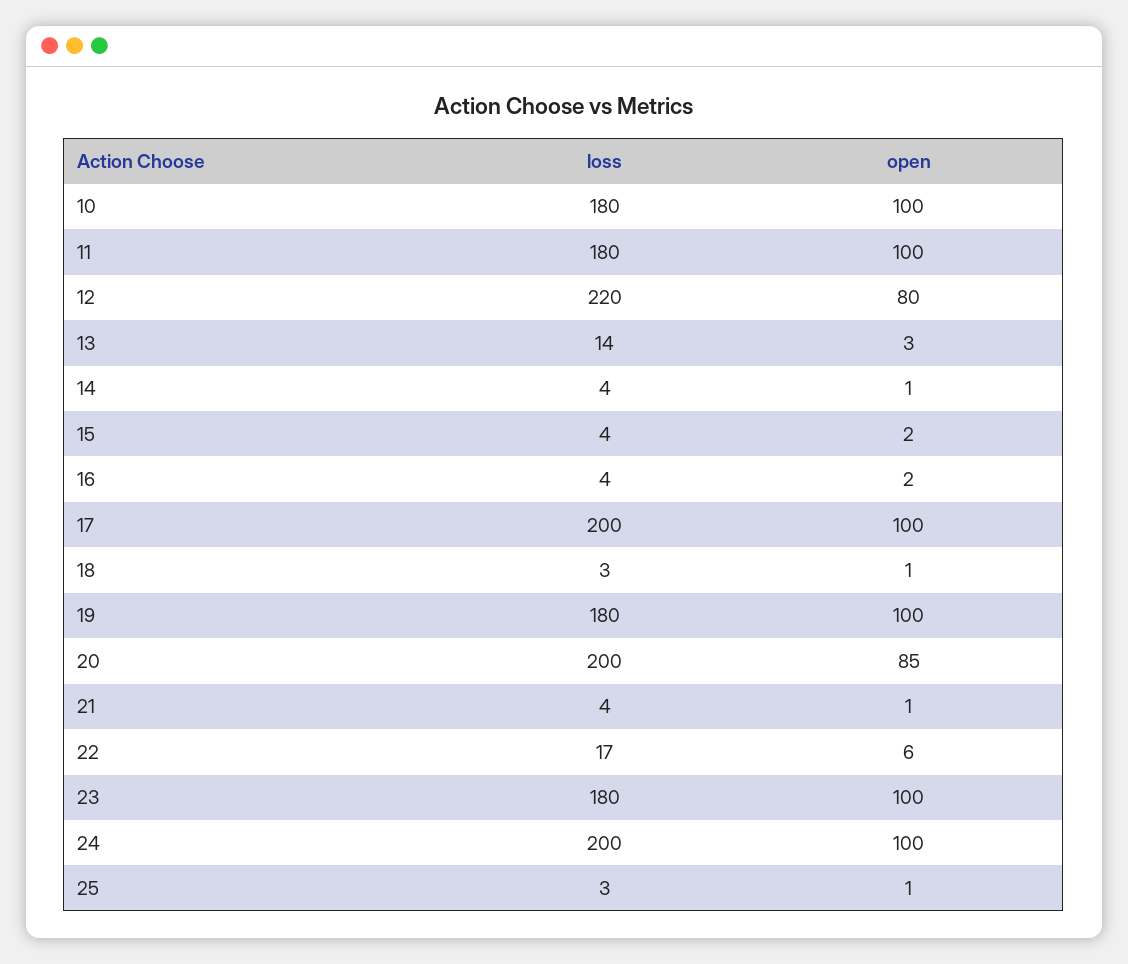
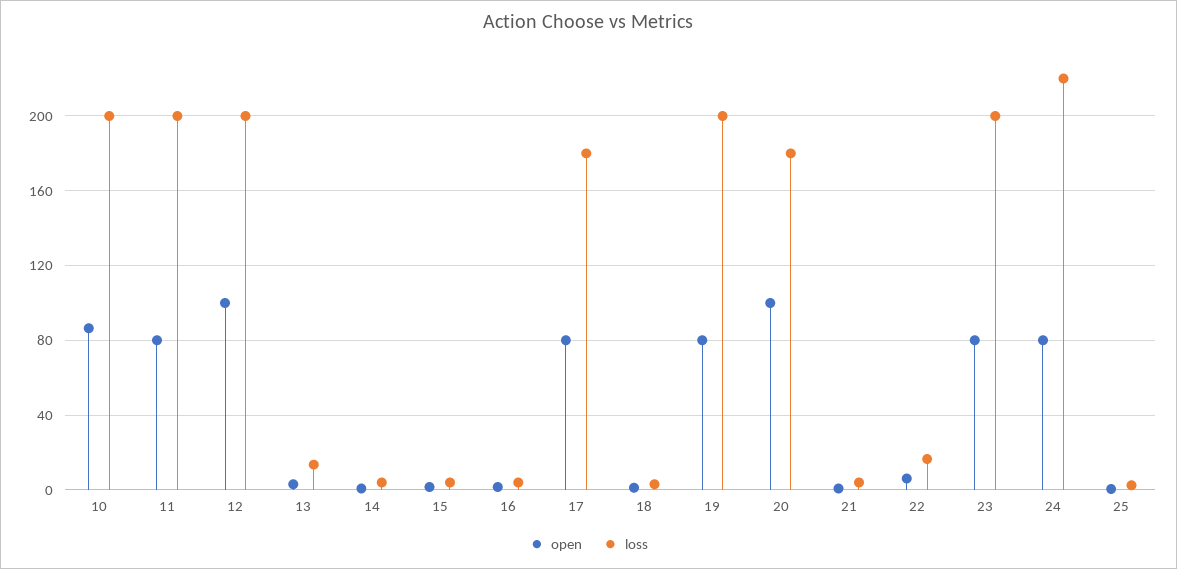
  {
    "loss": {
-     "10": 180,
+     "10": 200,
-     "11": 180,
+     "11": 200,
-     "12": 220,
+     "12": 200,
      "13": 14,
      "14": 4,
      "15": 4,
      "16": 4,
-     "17": 200,
+     "17": 180,
      "18": 3,
-     "19": 180,
+     "19": 200,
-     "20": 200,
+     "20": 180,
      "21": 4,
      "22": 17,
-     "23": 180,
+     "23": 200,
-     "24": 200,
+     "24": 220,
      "25": 3
    },
    "open": {
-     "10": 100,
+     "10": 85,
-     "11": 100,
+     "11": 80,
-     "12": 80,
+     "12": 100,
      "13": 3,
      "14": 1,
      "15": 2,
      "16": 2,
-     "17": 100,
+     "17": 80,
      "18": 1,
-     "19": 100,
+     "19": 80,
-     "20": 85,
+     "20": 100,
      "21": 1,
      "22": 6,
-     "23": 100,
+     "23": 80,
-     "24": 100,
+     "24": 80,
      "25": 1
    }
  }

